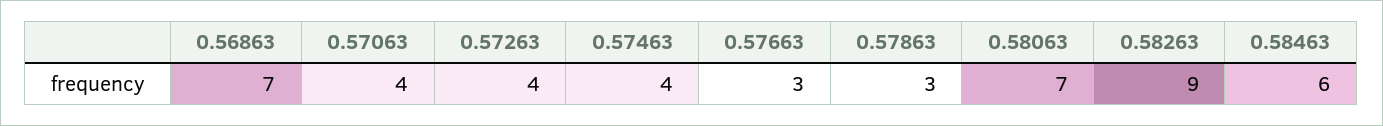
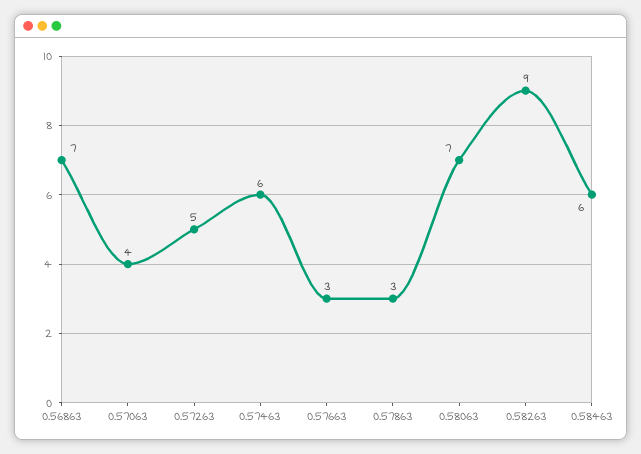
  {
    "0.56863": 7,
    "0.57063": 4,
-   "0.57263": 4,
+   "0.57263": 5,
-   "0.57463": 4,
+   "0.57463": 6,
    "0.57663": 3,
    "0.57863": 3,
    "0.58063": 7,
    "0.58263": 9,
    "0.58463": 6
  }

